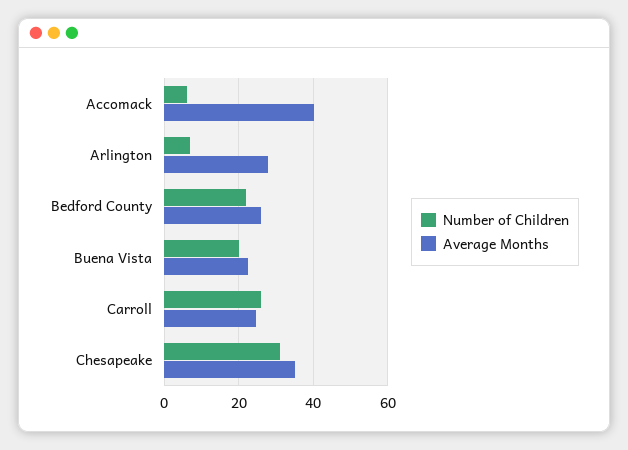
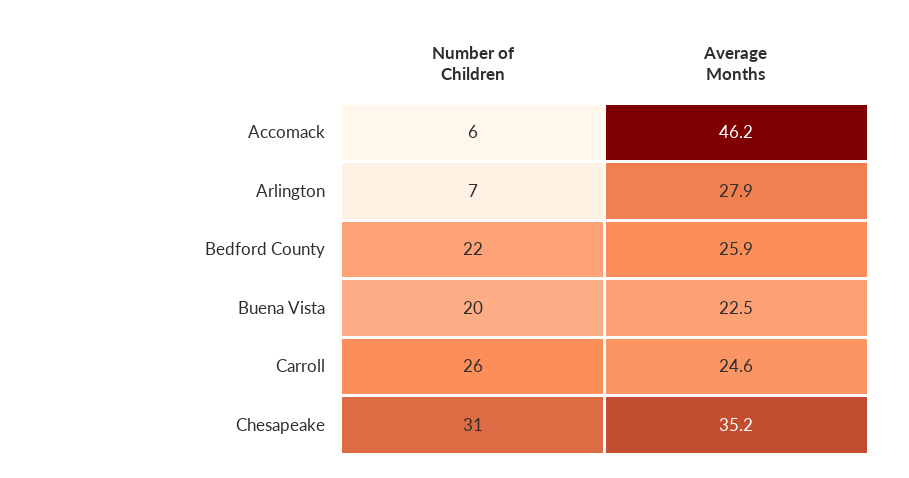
  {
    "Number of Children": {
      "Accomack": 6,
      "Arlington": 7,
      "Bedford County": 22,
      "Buena Vista": 20,
      "Carroll": 26,
      "Chesapeake": 31
    },
    "Average Months": {
-     "Accomack": 40,
+     "Accomack": 46.2,
      "Arlington": 27.9,
      "Bedford County": 25.9,
      "Buena Vista": 22.5,
      "Carroll": 24.6,
      "Chesapeake": 35.2
    }
  }

